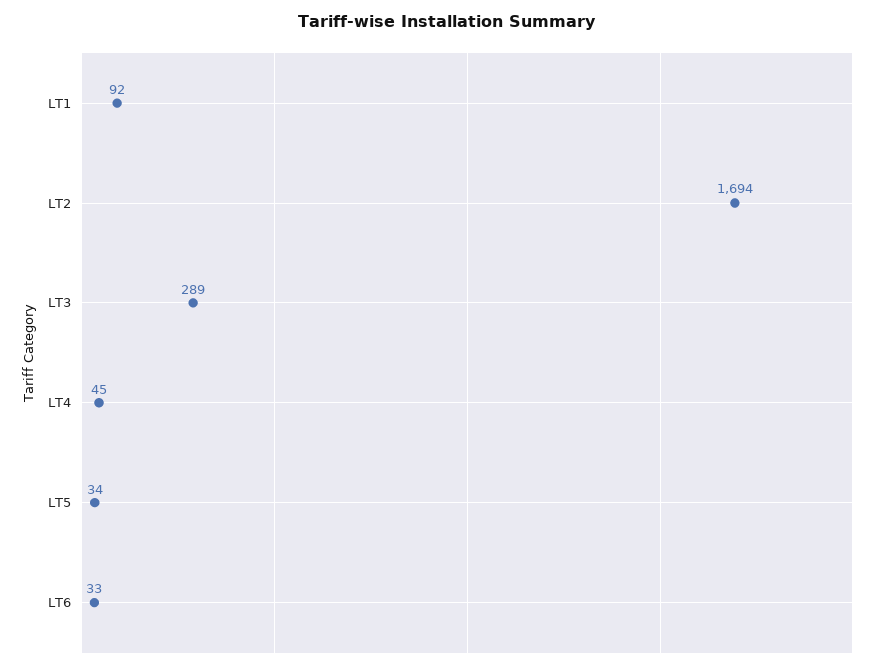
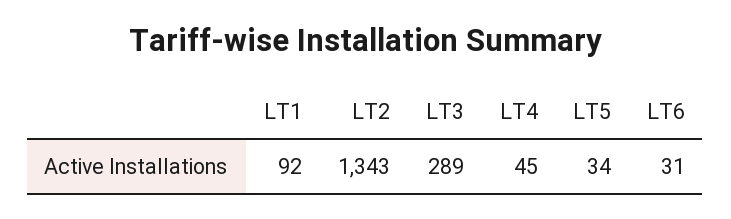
  {
    "LT1": 92,
-   "LT2": 1694,
+   "LT2": 1343,
    "LT3": 289,
    "LT4": 45,
    "LT5": 34,
-   "LT6": 33
+   "LT6": 31
  }

